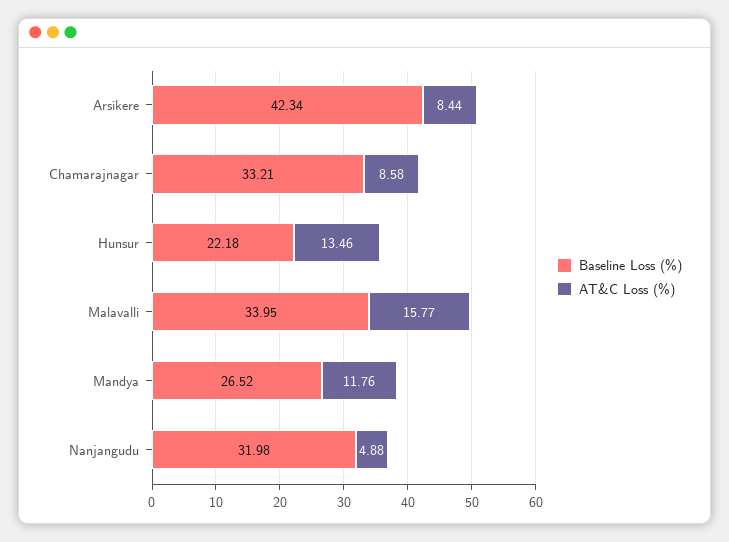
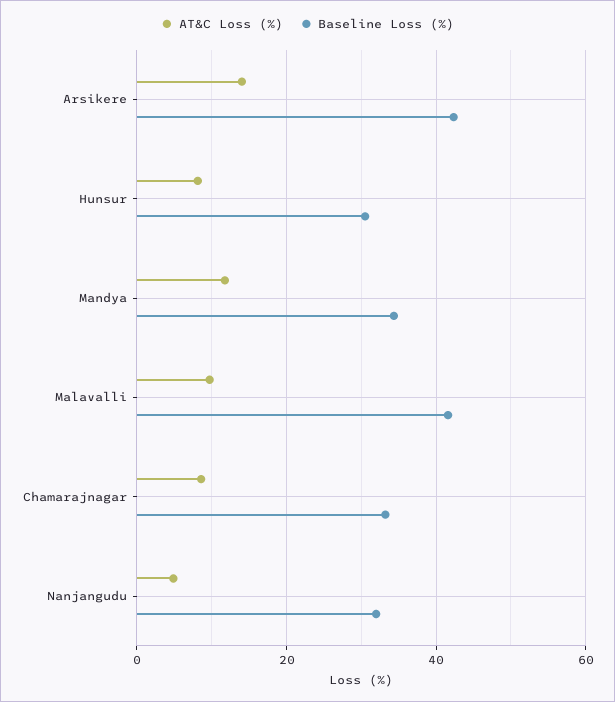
  {
    "Baseline Loss (%)": {
      "Arsikere": 42.34,
      "Chamarajnagar": 33.21,
-     "Hunsur": 22.18,
+     "Hunsur": 30,
-     "Malavalli": 33.95,
+     "Malavalli": 42,
-     "Mandya": 26.52,
+     "Mandya": 34,
      "Nanjangudu": 31.98
    },
    "AT&C Loss (%)": {
-     "Arsikere": 8.44,
+     "Arsikere": 14,
      "Chamarajnagar": 8.58,
-     "Hunsur": 13.46,
+     "Hunsur": 8,
-     "Malavalli": 15.77,
+     "Malavalli": 10,
      "Mandya": 11.76,
      "Nanjangudu": 4.88
    }
  }

